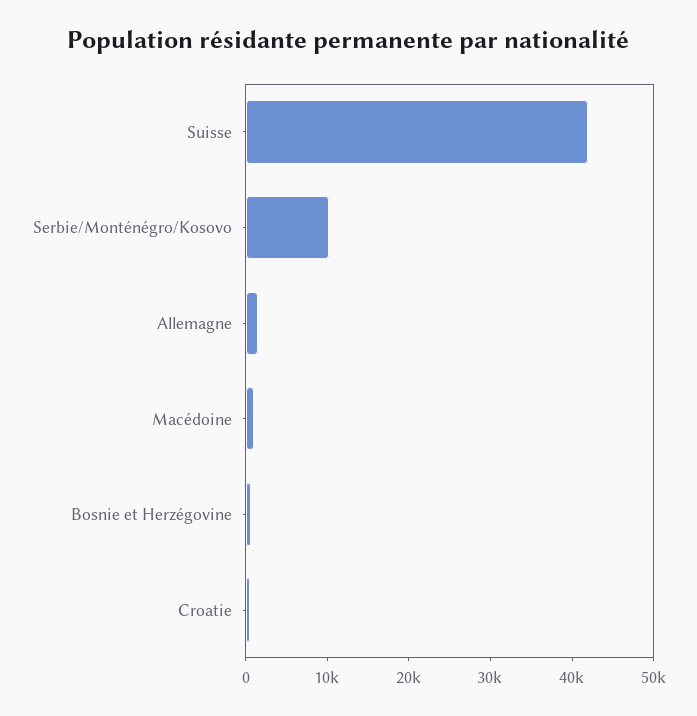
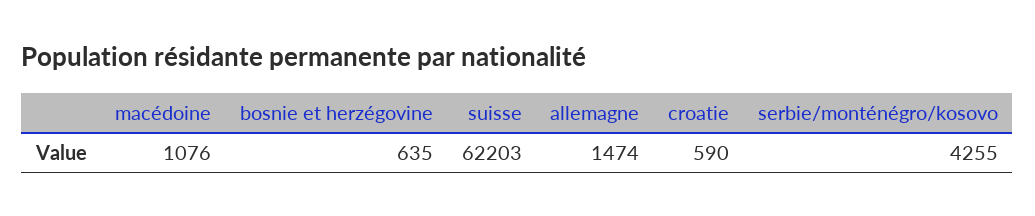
  {
-   "Suisse": 42000,
+   "Suisse": 62203,
-   "Serbie/Monténégro/Kosovo": 10000,
+   "Serbie/Monténégro/Kosovo": 4255,
    "Allemagne": 1474,
    "Macédoine": 1076,
    "Bosnie et Herzégovine": 635,
    "Croatie": 590
  }

